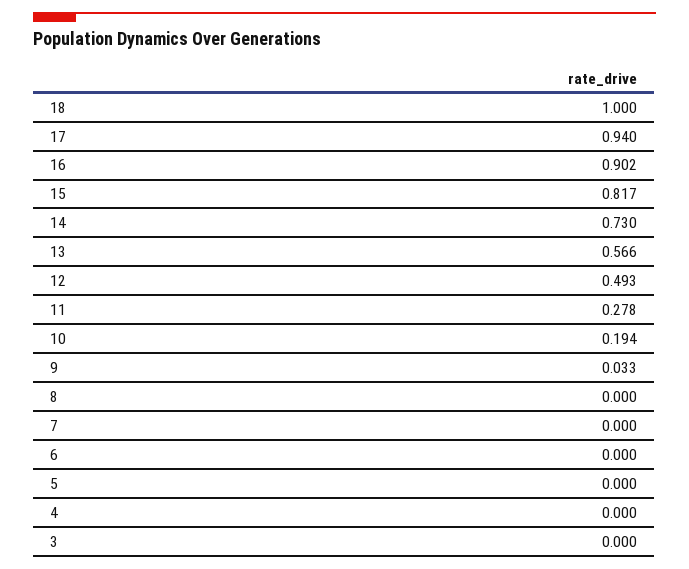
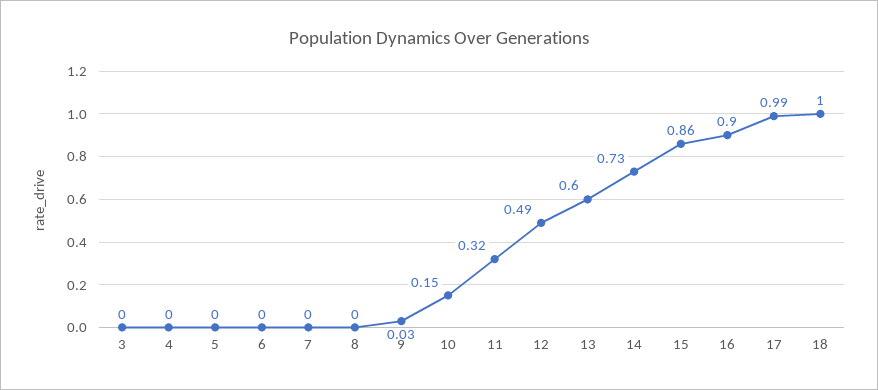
  {
    "18": 1,
-   "17": 0.94,
+   "17": 0.99,
    "16": 0.902,
-   "15": 0.817,
+   "15": 0.86,
    "14": 0.73,
-   "13": 0.566,
+   "13": 0.6,
    "12": 0.493,
-   "11": 0.278,
+   "11": 0.32,
-   "10": 0.194,
+   "10": 0.15,
    "9": 0.033,
    "8": 0,
    "7": 0,
    "6": 0,
    "5": 0,
    "4": 0,
    "3": 0
  }

